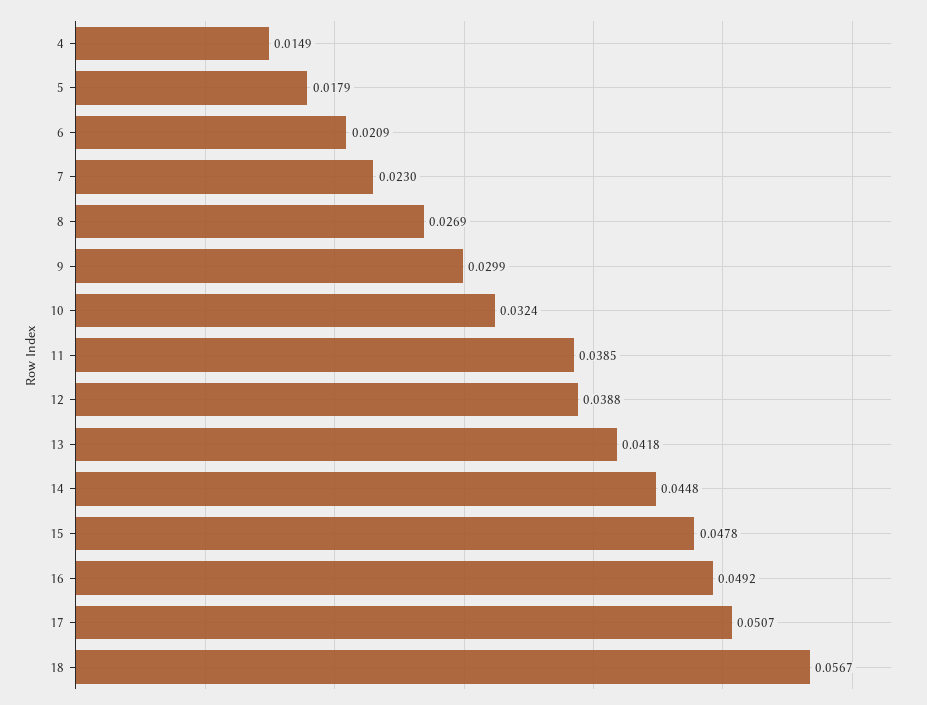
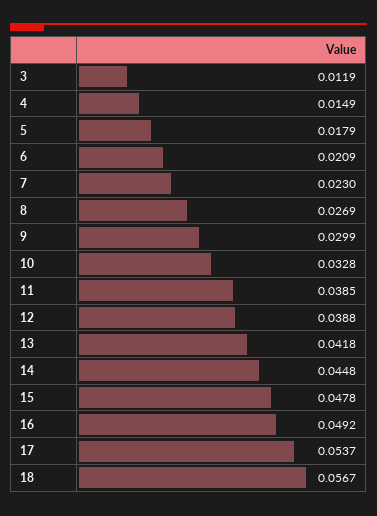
  {
    "4": 0.0149,
    "5": 0.0179,
    "6": 0.0209,
    "7": 0.023,
    "8": 0.0269,
    "9": 0.0299,
-   "10": 0.0324,
+   "10": 0.0328,
    "11": 0.0385,
    "12": 0.0388,
    "13": 0.0418,
    "14": 0.0448,
    "15": 0.0478,
    "16": 0.0492,
-   "17": 0.0507,
+   "17": 0.0537,
-   "18": 0.0567
+   "18": 0.0567,
+   "3": 0.0119
  }

